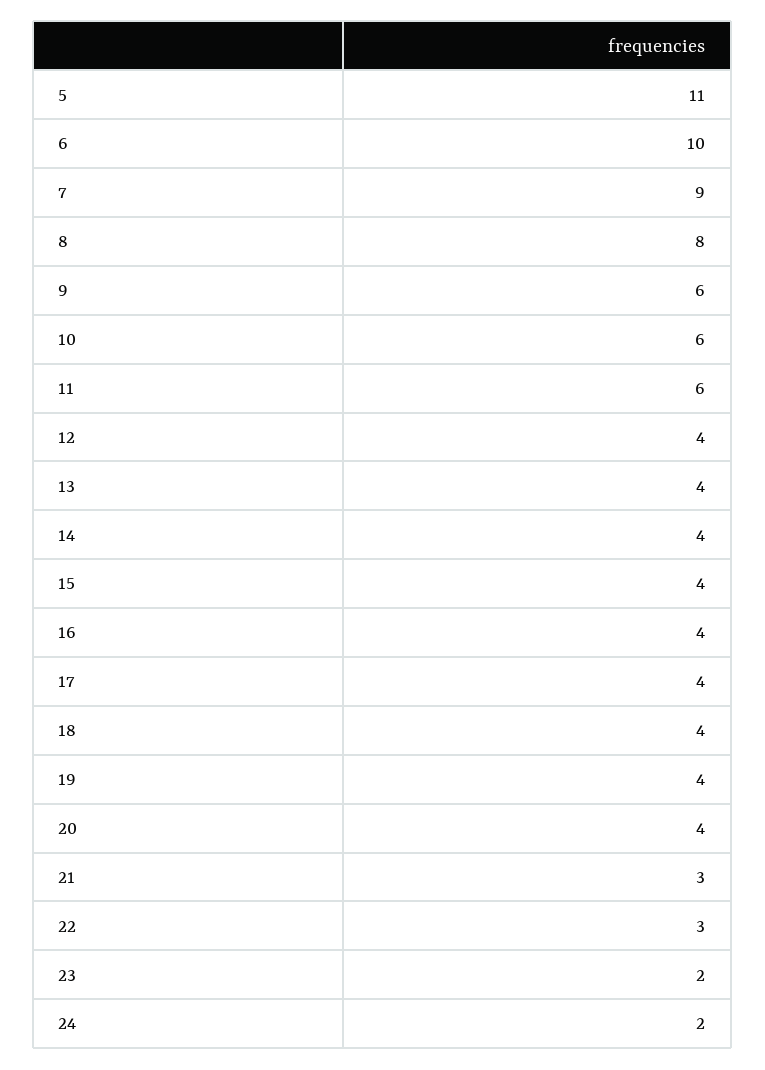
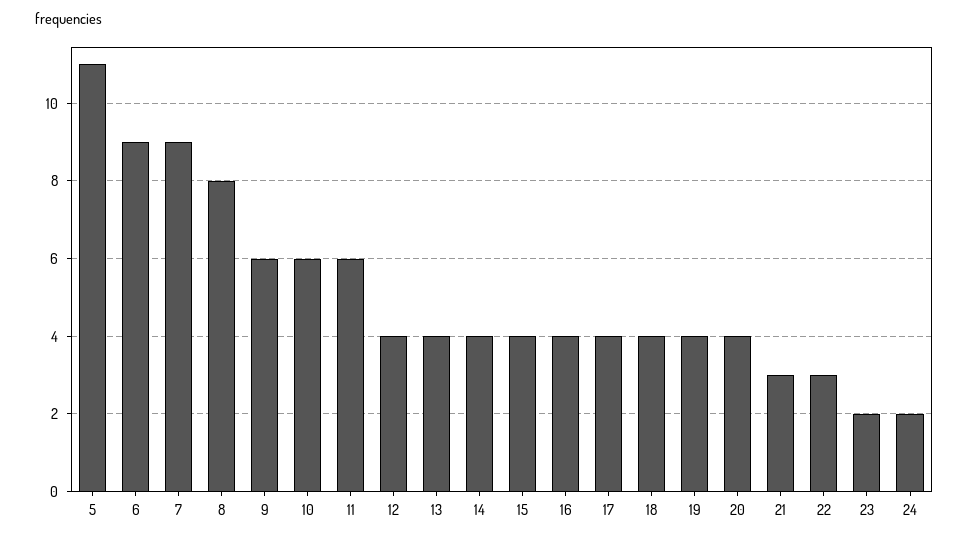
  {
    "5": 11,
-   "6": 10,
+   "6": 9,
    "7": 9,
    "8": 8,
    "9": 6,
    "10": 6,
    "11": 6,
    "12": 4,
    "13": 4,
    "14": 4,
    "15": 4,
    "16": 4,
    "17": 4,
    "18": 4,
    "19": 4,
    "20": 4,
    "21": 3,
    "22": 3,
    "23": 2,
    "24": 2
  }

